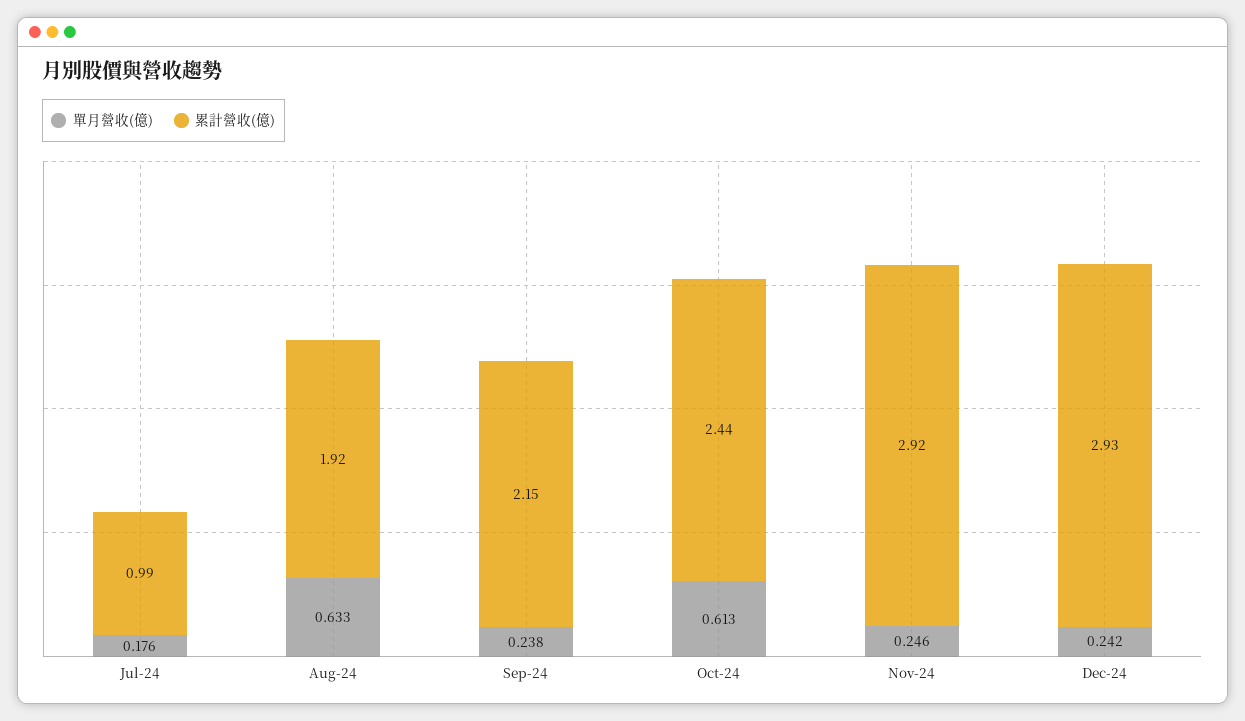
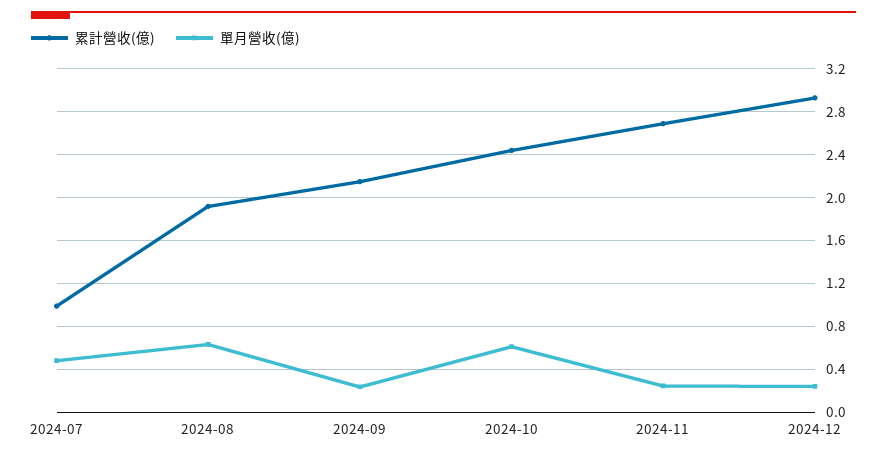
  {
    "單月營收(億)": {
-     "Jul-24": 0.176,
+     "Jul-24": 0.5,
      "Aug-24": 0.633,
      "Sep-24": 0.238,
      "Oct-24": 0.613,
      "Nov-24": 0.246,
      "Dec-24": 0.242
    },
    "累計營收(億)": {
      "Jul-24": 0.99,
      "Aug-24": 1.92,
      "Sep-24": 2.15,
      "Oct-24": 2.44,
-     "Nov-24": 2.92,
+     "Nov-24": 2.7,
      "Dec-24": 2.93
    }
  }

